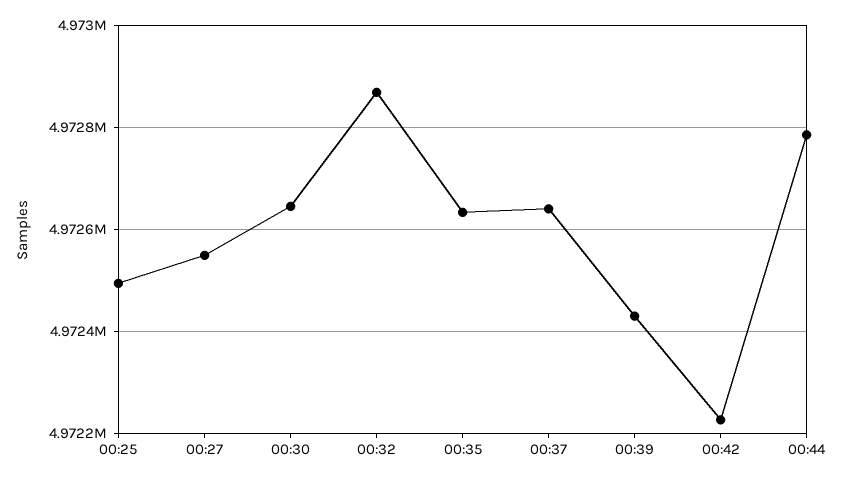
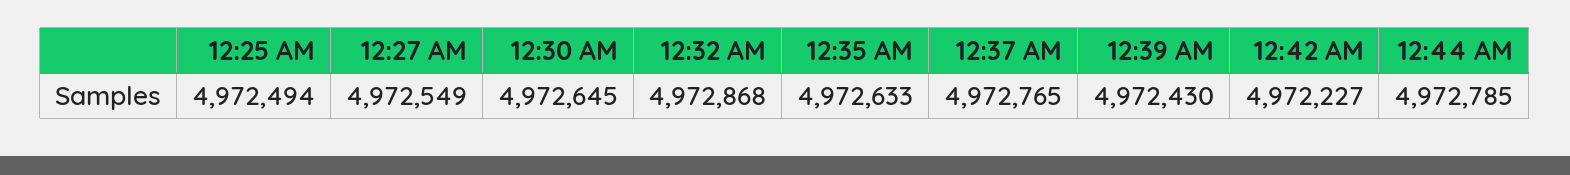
  {
    "00:25": 4972494,
    "00:27": 4972549,
    "00:30": 4972645,
    "00:32": 4972868,
    "00:35": 4972633,
-   "00:37": 4972640,
+   "00:37": 4972765,
    "00:39": 4972430,
    "00:42": 4972227,
    "00:44": 4972785
  }

